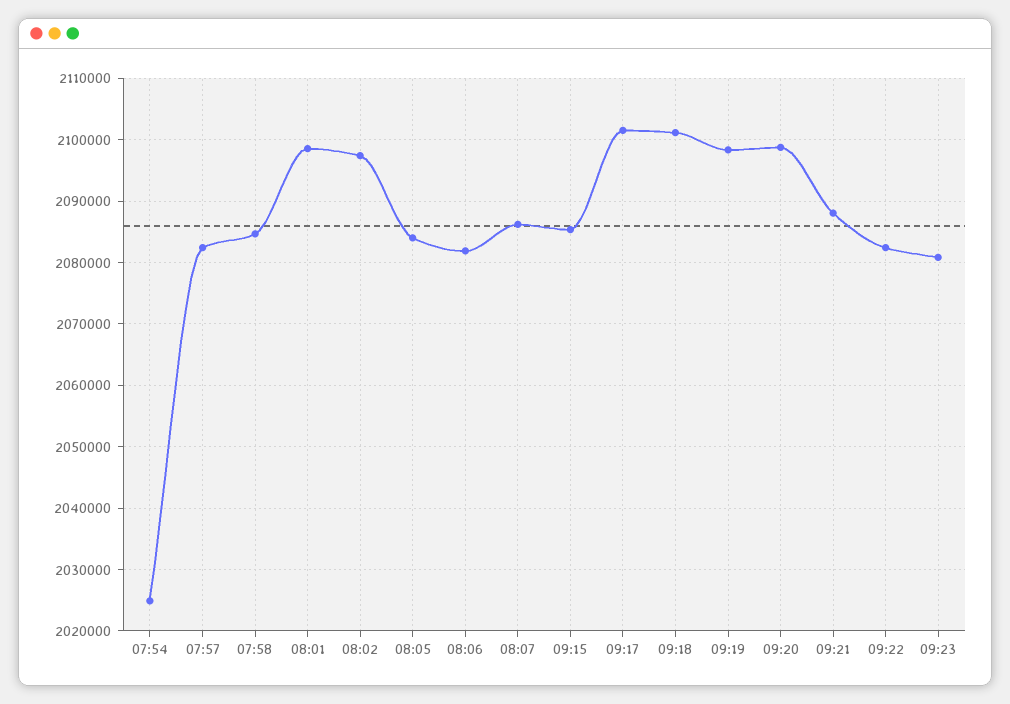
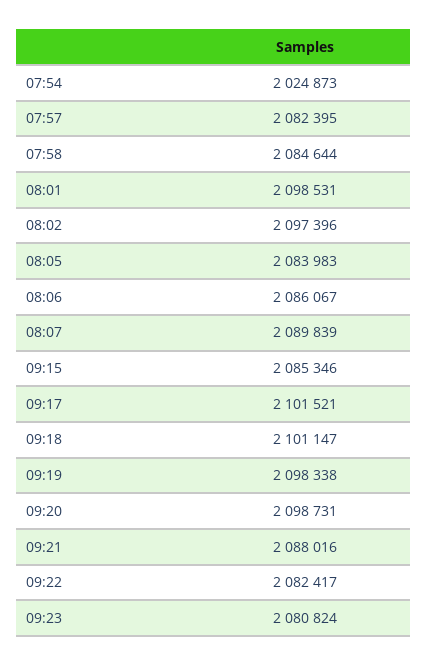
  {
    "07:54": 2024873,
    "07:57": 2082395,
    "07:58": 2084644,
    "08:01": 2098531,
    "08:02": 2097396,
    "08:05": 2083983,
-   "08:06": 2082000,
+   "08:06": 2086067,
-   "08:07": 2086000,
+   "08:07": 2089839,
    "09:15": 2085346,
    "09:17": 2101521,
    "09:18": 2101147,
    "09:19": 2098338,
    "09:20": 2098731,
    "09:21": 2088016,
    "09:22": 2082417,
    "09:23": 2080824
  }

